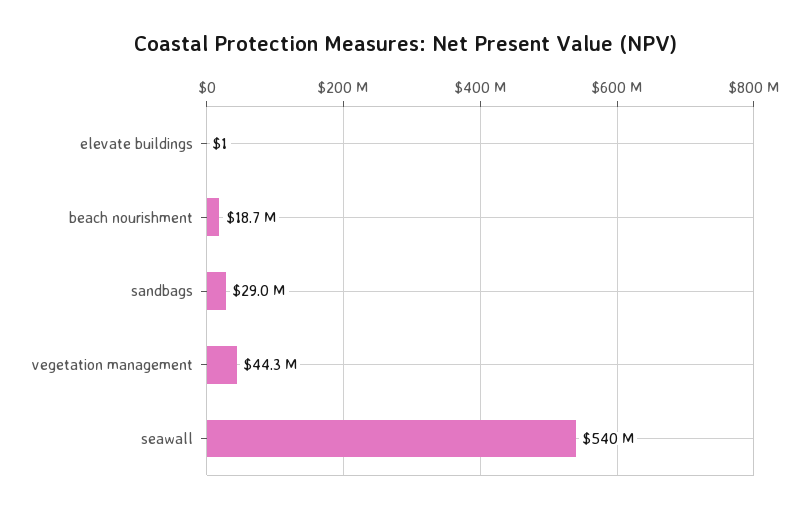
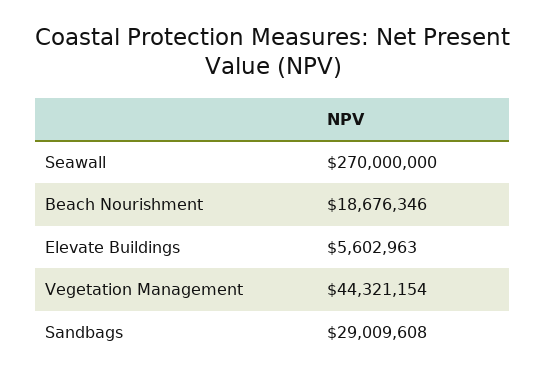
  {
-   "elevate buildings": 1,
+   "elevate buildings": 5602963,
    "beach nourishment": 18676346,
    "sandbags": 29009608,
    "vegetation management": 44321154,
-   "seawall": 540000000
+   "seawall": 270000000
  }

